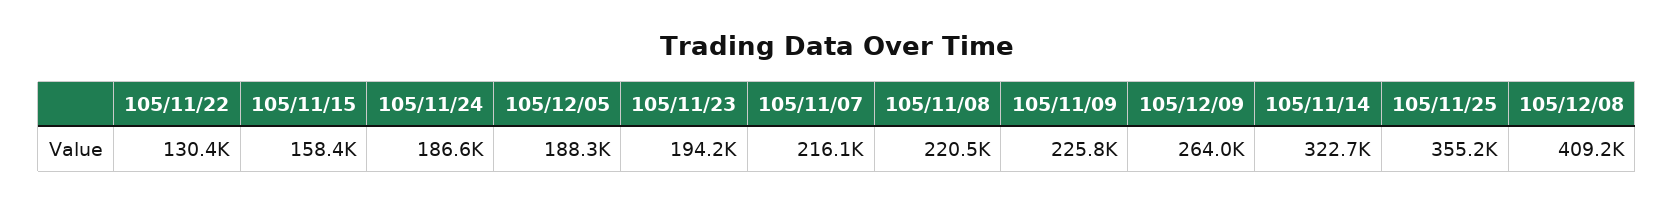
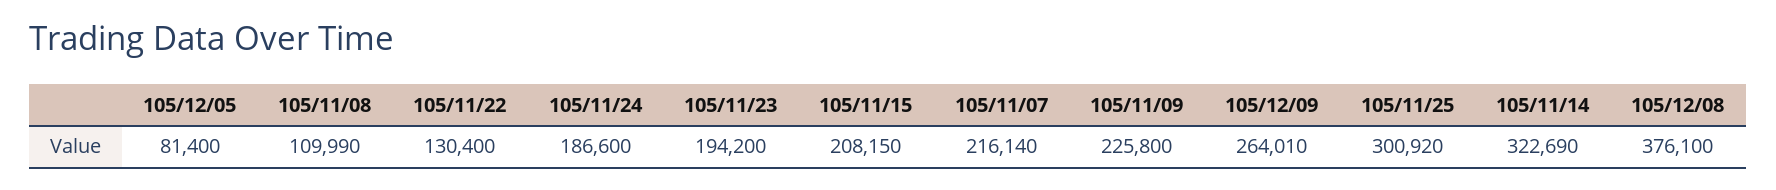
  {
    "105/11/22": 130400,
-   "105/11/15": 158400,
+   "105/11/15": 208150,
    "105/11/24": 186600,
-   "105/12/05": 188300,
+   "105/12/05": 81400,
    "105/11/23": 194200,
    "105/11/07": 216140,
-   "105/11/08": 220500,
+   "105/11/08": 109990,
    "105/11/09": 225800,
    "105/12/09": 264010,
    "105/11/14": 322690,
-   "105/11/25": 355200,
+   "105/11/25": 300920,
-   "105/12/08": 409200
+   "105/12/08": 376100
  }

